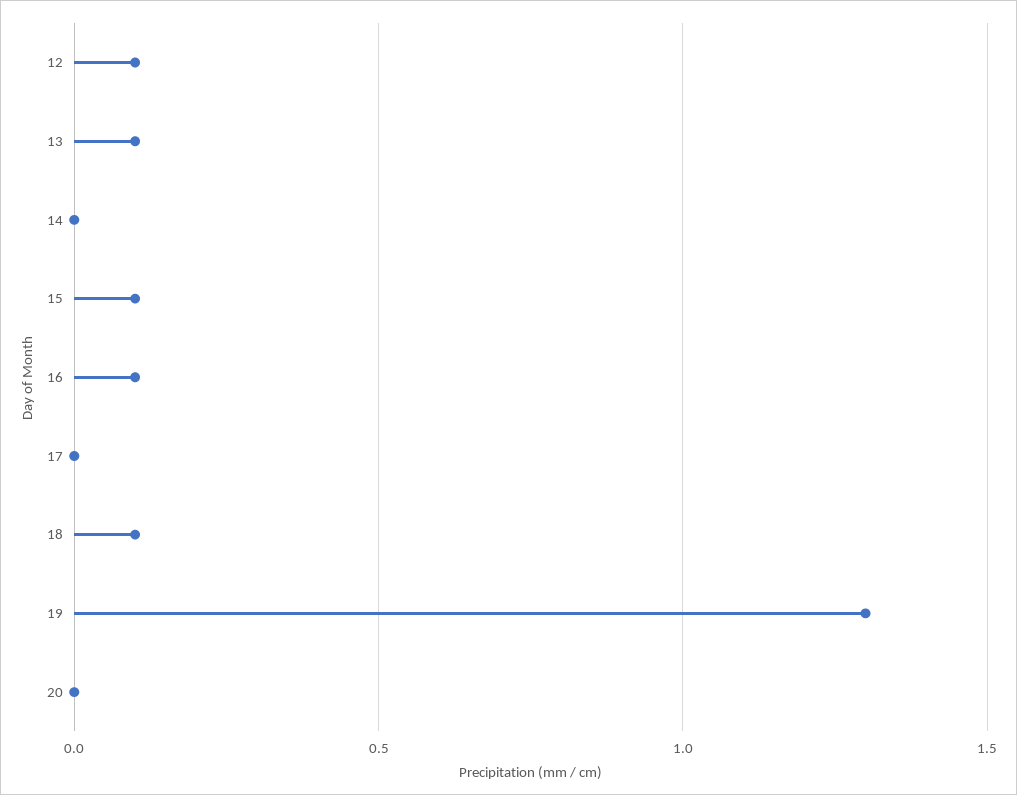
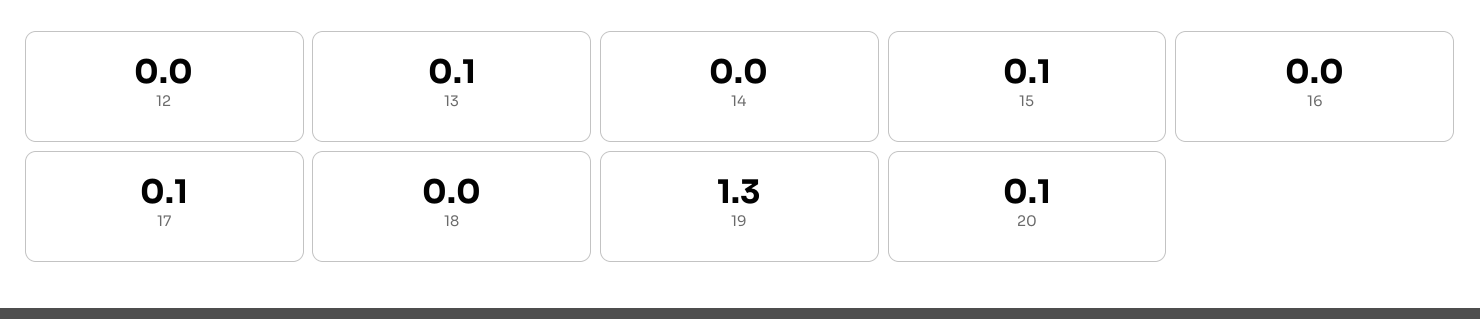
  {
-   "12": 0.1,
+   "12": 0,
    "13": 0.1,
    "14": 0,
    "15": 0.1,
-   "16": 0.1,
+   "16": 0,
-   "17": 0,
+   "17": 0.1,
-   "18": 0.1,
+   "18": 0,
    "19": 1.3,
-   "20": 0
+   "20": 0.1
  }

